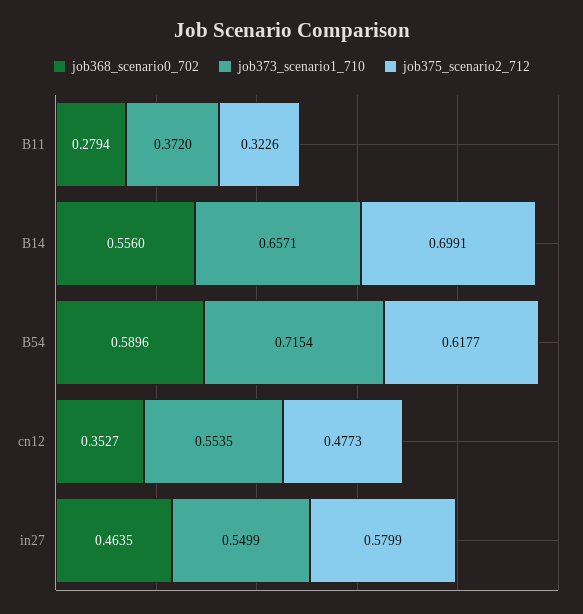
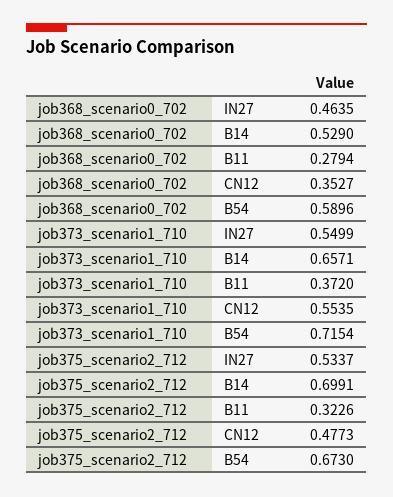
  {
    "job368_scenario0_702": {
      "B11": 0.2794,
-     "B14": 0.556,
+     "B14": 0.529,
      "B54": 0.5896,
      "cn12": 0.3527,
      "in27": 0.4635
    },
    "job373_scenario1_710": {
      "B11": 0.372,
      "B14": 0.6571,
      "B54": 0.7154,
      "cn12": 0.5535,
      "in27": 0.5499
    },
    "job375_scenario2_712": {
      "B11": 0.3226,
      "B14": 0.6991,
-     "B54": 0.6177,
+     "B54": 0.673,
      "cn12": 0.4773,
-     "in27": 0.5799
+     "in27": 0.5337
    }
  }

